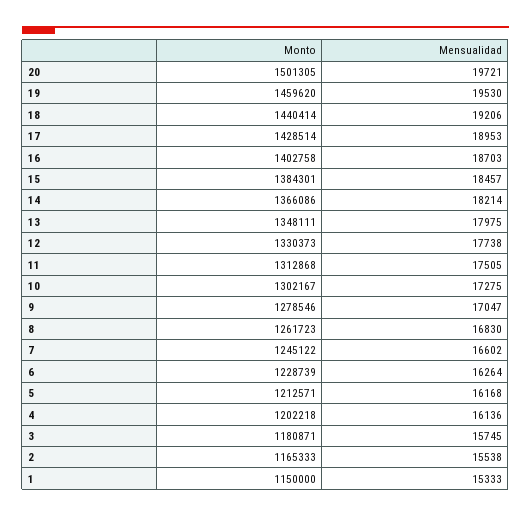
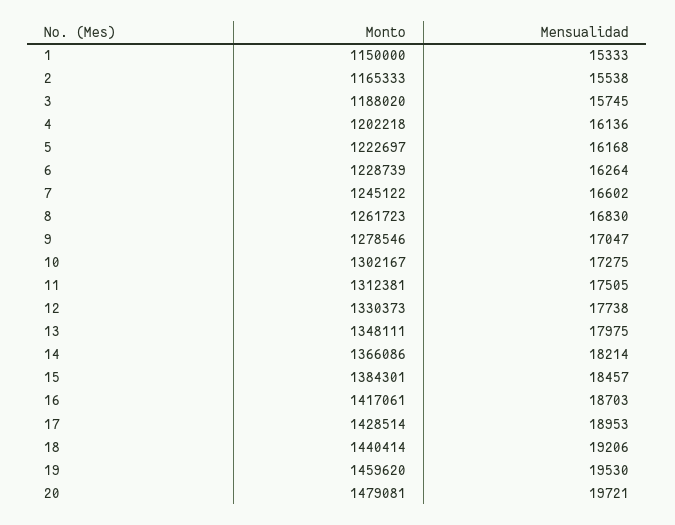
  {
    "Monto": {
-     "20": 1501305,
+     "20": 1479081,
      "19": 1459620,
      "18": 1440414,
      "17": 1428514,
-     "16": 1402758,
+     "16": 1417061,
      "15": 1384301,
      "14": 1366086,
      "13": 1348111,
      "12": 1330373,
-     "11": 1312868,
+     "11": 1312381,
      "10": 1302167,
      "9": 1278546,
      "8": 1261723,
      "7": 1245122,
      "6": 1228739,
-     "5": 1212571,
+     "5": 1222697,
      "4": 1202218,
-     "3": 1180871,
+     "3": 1188020,
      "2": 1165333,
      "1": 1150000
    },
    "Mensualidad": {
      "20": 19721,
      "19": 19530,
      "18": 19206,
      "17": 18953,
      "16": 18703,
      "15": 18457,
      "14": 18214,
      "13": 17975,
      "12": 17738,
      "11": 17505,
      "10": 17275,
      "9": 17047,
      "8": 16830,
      "7": 16602,
      "6": 16264,
      "5": 16168,
      "4": 16136,
      "3": 15745,
      "2": 15538,
      "1": 15333
    }
  }

